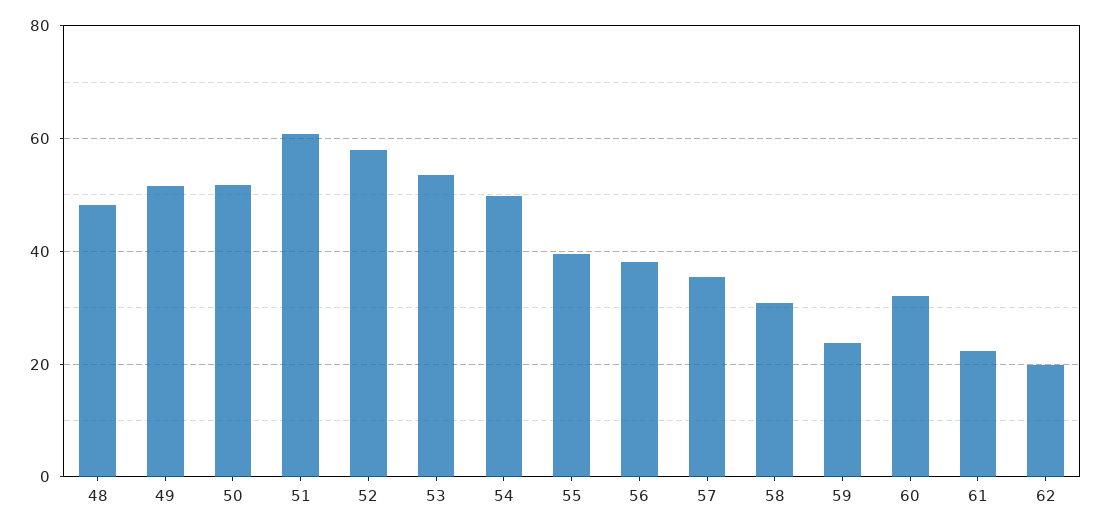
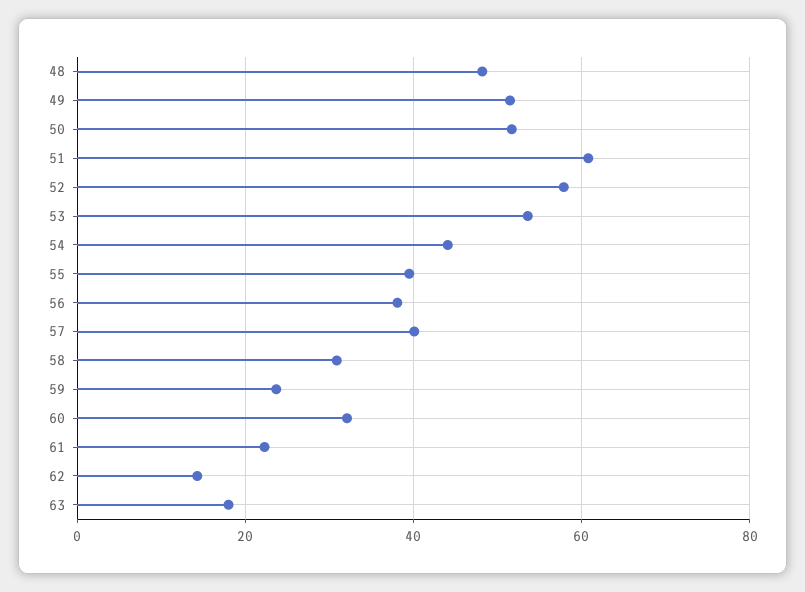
  {
    "48": 48,
    "49": 52,
    "50": 52,
    "51": 60,
    "52": 58,
    "53": 54,
-   "54": 50,
+   "54": 44,
    "55": 40,
    "56": 38,
-   "57": 36,
+   "57": 40,
    "58": 30,
    "59": 24,
    "60": 32,
    "61": 22,
-   "62": 20
+   "62": 14,
+   "63": 18
  }

